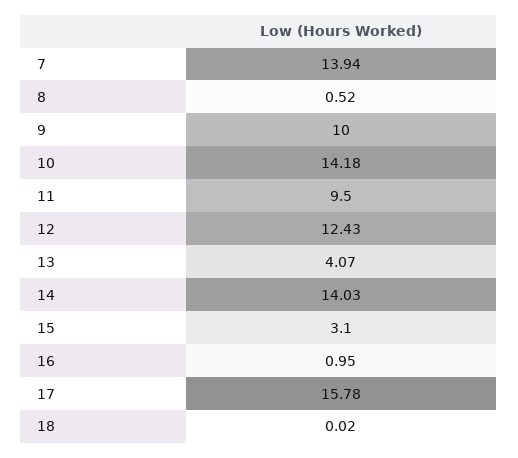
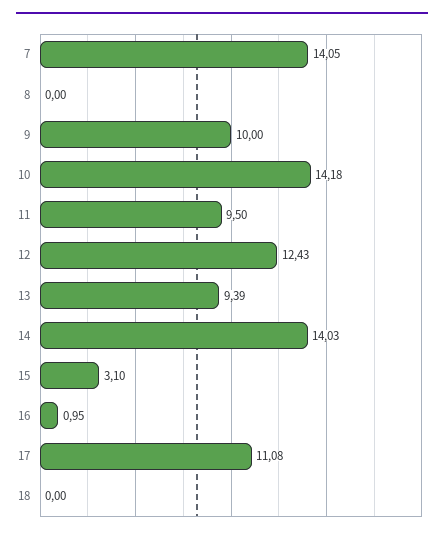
  {
-   "7": 13.94,
+   "7": 14.05,
-   "8": 0.52,
+   "8": 0,
    "9": 10,
    "10": 14.18,
    "11": 9.5,
    "12": 12.43,
-   "13": 4.07,
+   "13": 9.39,
    "14": 14.03,
    "15": 3.1,
    "16": 0.95,
-   "17": 15.78,
+   "17": 11.08,
-   "18": 0.02
+   "18": 0
  }

